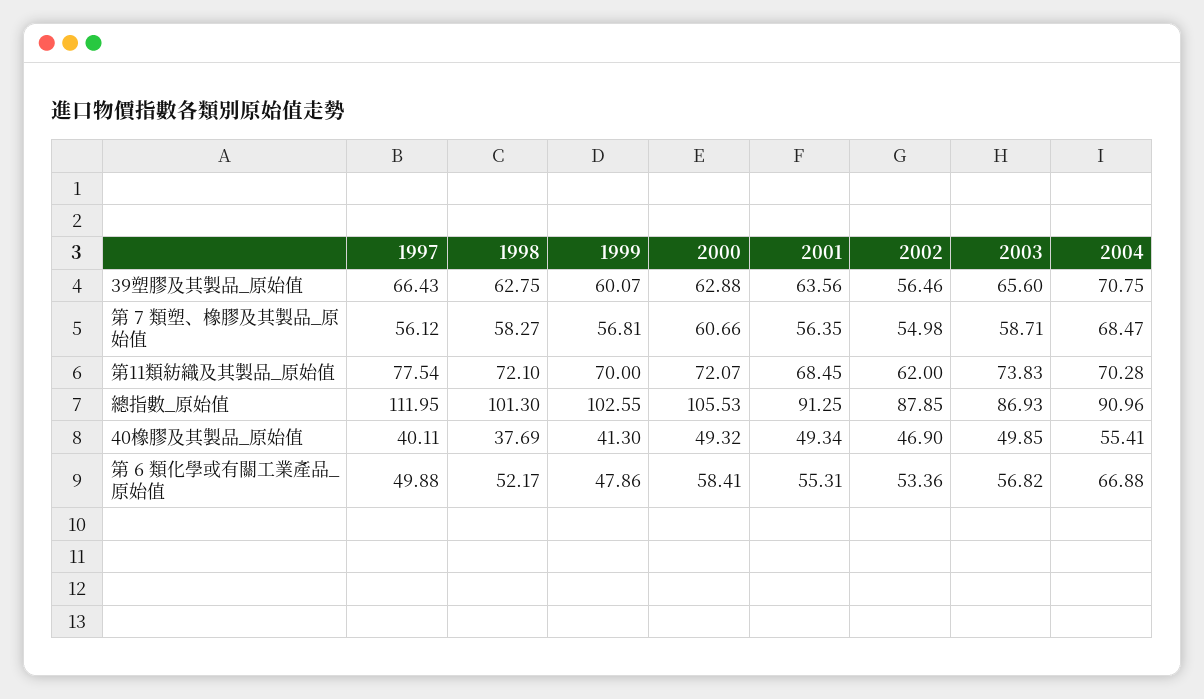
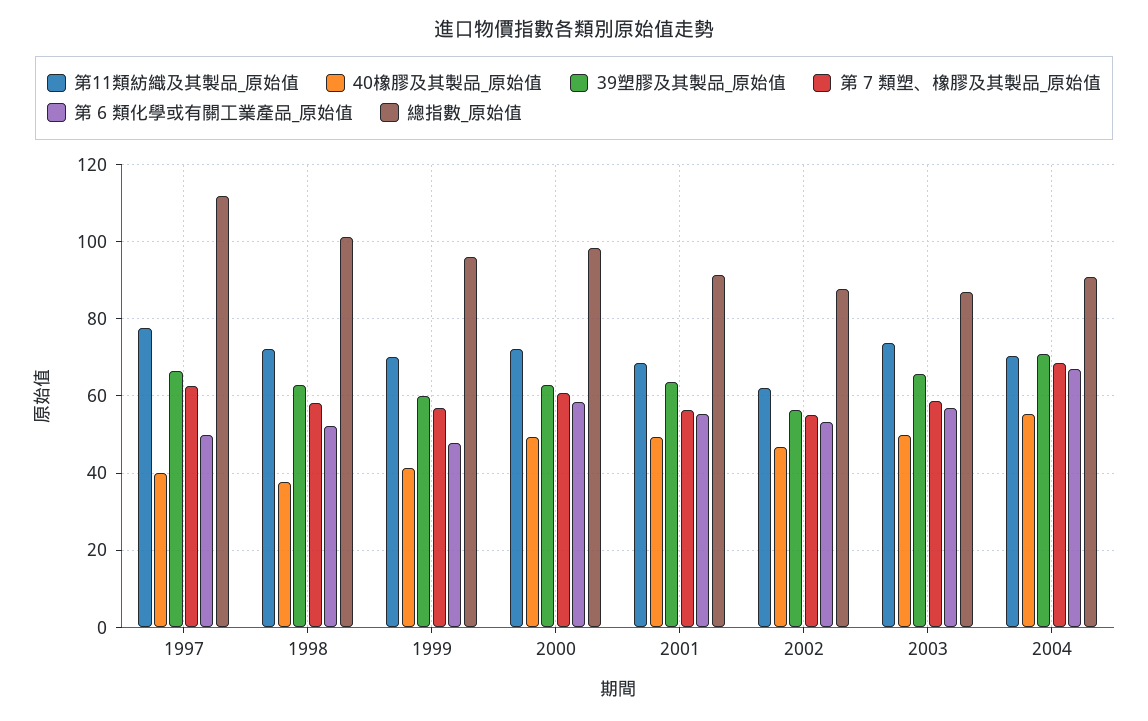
  {
    "39塑膠及其製品_原始值": {
      "1997": 66.43,
      "1998": 62.75,
      "1999": 60.07,
      "2000": 62.88,
      "2001": 63.56,
      "2002": 56.46,
      "2003": 65.6,
      "2004": 70.75
    },
    "第 7 類塑、橡膠及其製品_原始值": {
-     "1997": 56.12,
+     "1997": 62,
      "1998": 58.27,
      "1999": 56.81,
      "2000": 60.66,
      "2001": 56.35,
      "2002": 54.98,
      "2003": 58.71,
      "2004": 68.47
    },
    "第11類紡織及其製品_原始值": {
      "1997": 77.54,
      "1998": 72.1,
      "1999": 70,
      "2000": 72.07,
      "2001": 68.45,
      "2002": 62,
      "2003": 73.83,
      "2004": 70.28
    },
    "總指數_原始值": {
      "1997": 111.95,
      "1998": 101.3,
-     "1999": 102.55,
+     "1999": 96,
-     "2000": 105.53,
+     "2000": 98,
      "2001": 91.25,
      "2002": 87.85,
      "2003": 86.93,
      "2004": 90.96
    },
    "40橡膠及其製品_原始值": {
      "1997": 40.11,
      "1998": 37.69,
      "1999": 41.3,
      "2000": 49.32,
      "2001": 49.34,
      "2002": 46.9,
      "2003": 49.85,
      "2004": 55.41
    },
    "第 6 類化學或有關工業產品_原始值": {
      "1997": 49.88,
      "1998": 52.17,
      "1999": 47.86,
      "2000": 58.41,
      "2001": 55.31,
      "2002": 53.36,
      "2003": 56.82,
      "2004": 66.88
    }
  }

